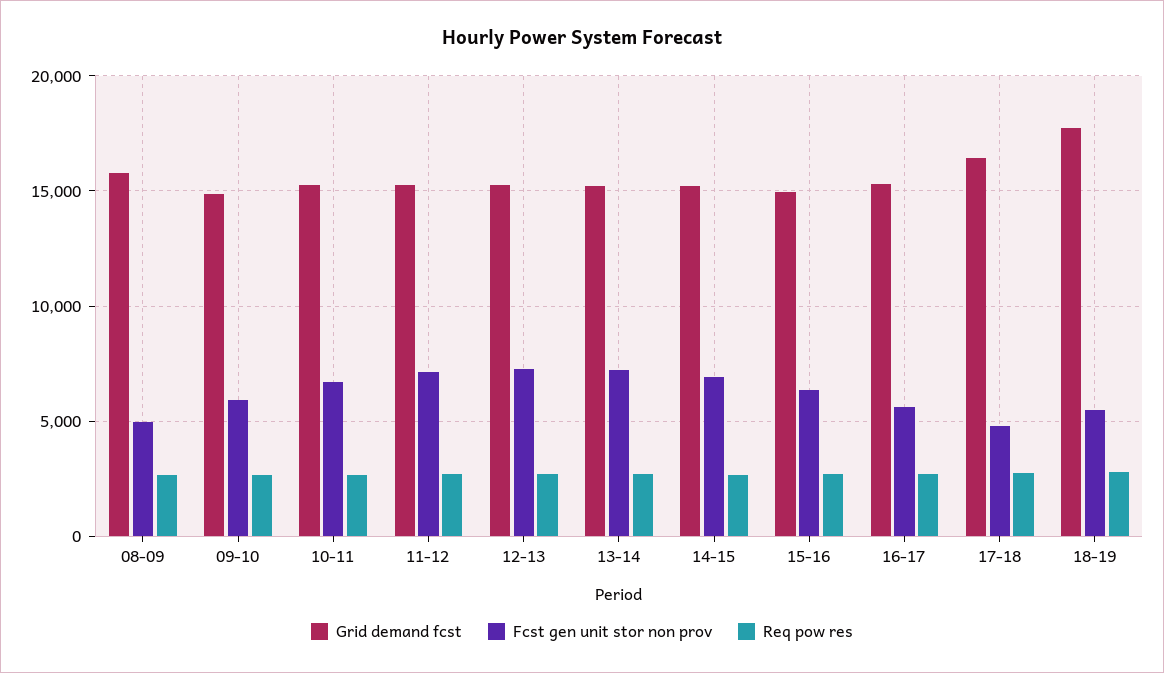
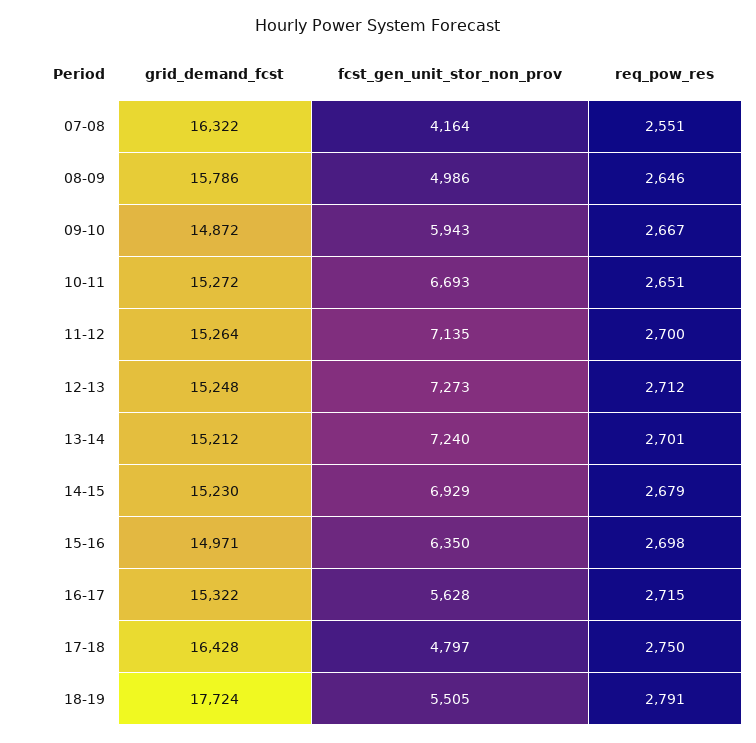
  {
    "Grid demand fcst": {
      "08-09": 15786,
      "09-10": 14872,
      "10-11": 15272,
      "11-12": 15264,
      "12-13": 15248,
      "13-14": 15212,
      "14-15": 15230,
      "15-16": 14971,
      "16-17": 15322,
      "17-18": 16428,
-     "18-19": 17724
+     "18-19": 17724,
+     "07-08": 16322
    },
    "Fcst gen unit stor non prov": {
      "08-09": 4986,
      "09-10": 5943,
      "10-11": 6693,
      "11-12": 7135,
      "12-13": 7273,
      "13-14": 7240,
      "14-15": 6929,
      "15-16": 6350,
      "16-17": 5628,
      "17-18": 4797,
-     "18-19": 5505
+     "18-19": 5505,
+     "07-08": 4164
    },
    "Req pow res": {
      "08-09": 2646,
      "09-10": 2667,
      "10-11": 2651,
      "11-12": 2700,
      "12-13": 2712,
      "13-14": 2701,
      "14-15": 2679,
      "15-16": 2698,
      "16-17": 2715,
      "17-18": 2750,
-     "18-19": 2791
+     "18-19": 2791,
+     "07-08": 2551
    }
  }

